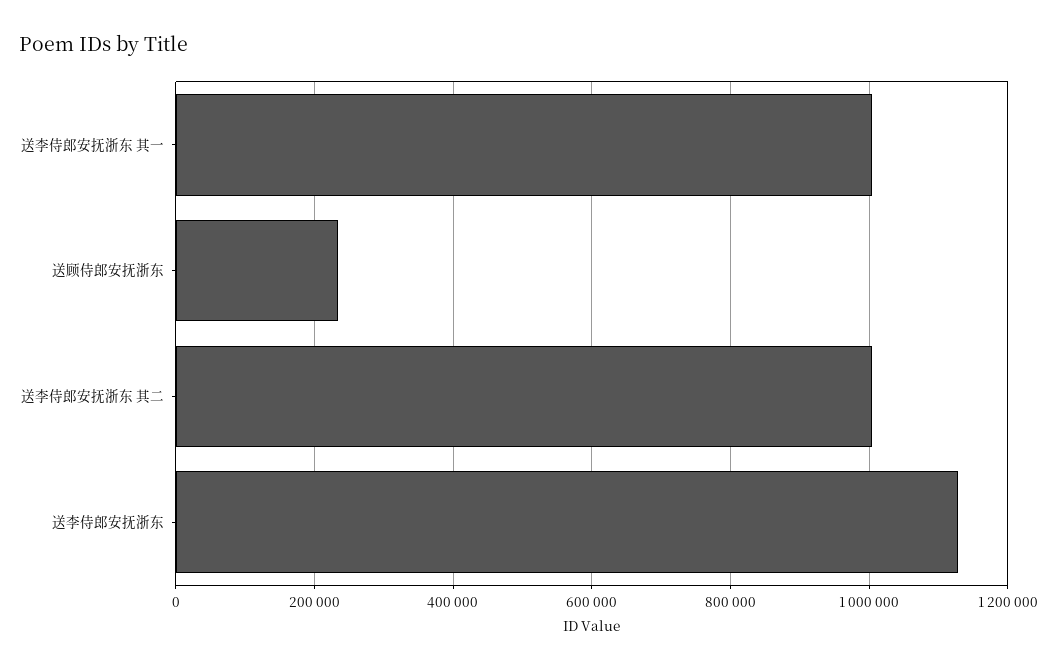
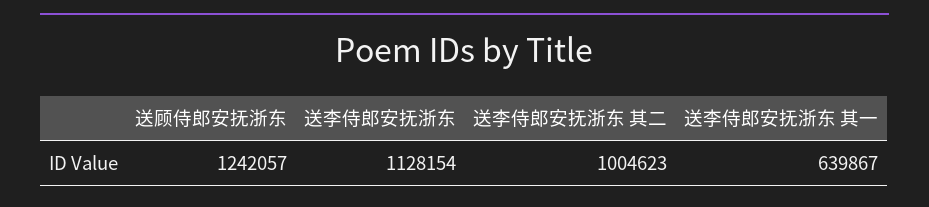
  {
-   "送李侍郎安抚浙东 其一": 1000000,
+   "送李侍郎安抚浙东 其一": 639867,
-   "送顾侍郎安抚浙东": 240000,
+   "送顾侍郎安抚浙东": 1242057,
    "送李侍郎安抚浙东 其二": 1004623,
    "送李侍郎安抚浙东": 1128154
  }

